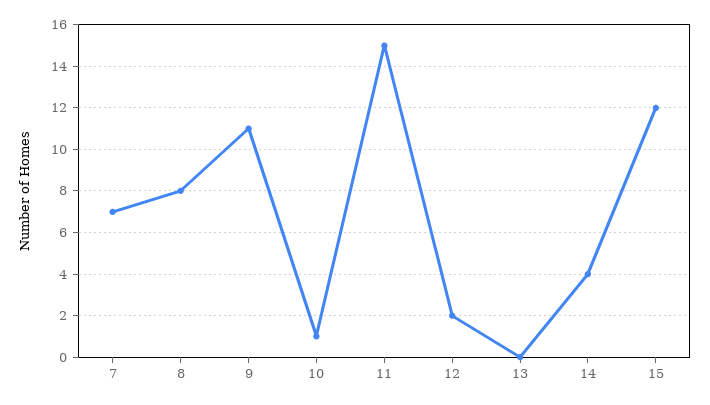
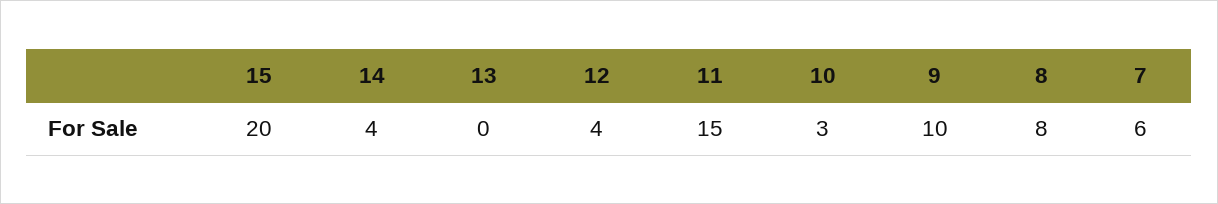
  {
-   "7": 7,
+   "7": 6,
    "8": 8,
-   "9": 11,
+   "9": 10,
-   "10": 1,
+   "10": 3,
    "11": 15,
-   "12": 2,
+   "12": 4,
    "13": 0,
    "14": 4,
-   "15": 12
+   "15": 20
  }

